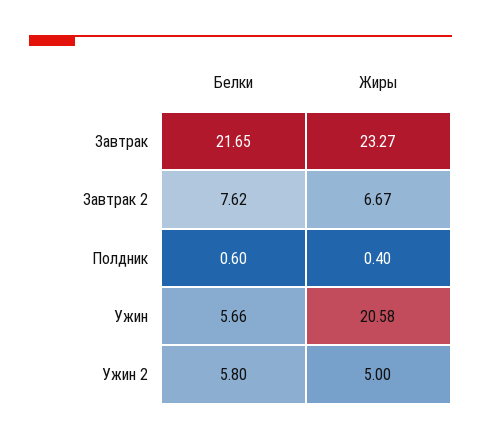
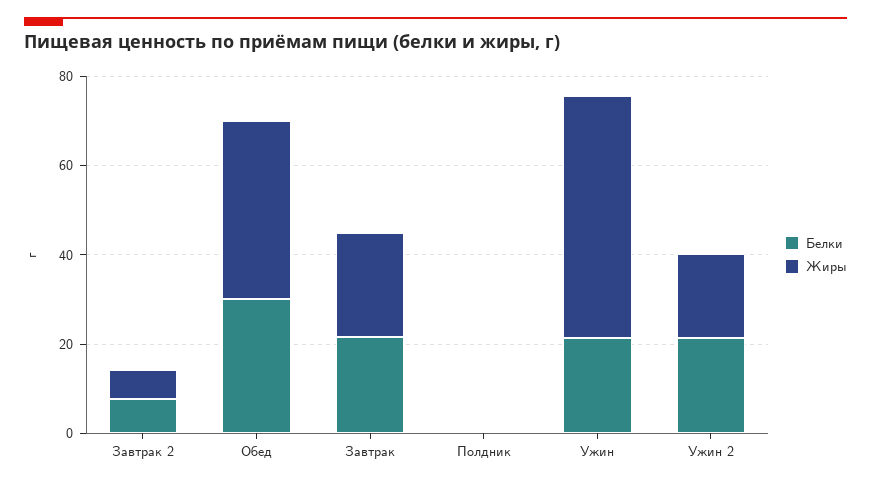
  {
    "Белки": {
      "Завтрак": 21.65,
      "Завтрак 2": 7.62,
      "Полдник": 0.6,
-     "Ужин": 5.66,
+     "Ужин": 20,
-     "Ужин 2": 5.8
+     "Ужин 2": 20,
+     "Обед": 30
    },
    "Жиры": {
      "Завтрак": 23.27,
      "Завтрак 2": 6.67,
      "Полдник": 0.4,
-     "Ужин": 20.58,
+     "Ужин": 55,
-     "Ужин 2": 5
+     "Ужин 2": 20,
+     "Обед": 40
    }
  }

